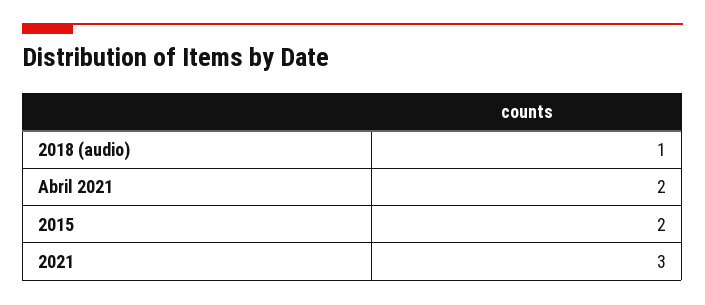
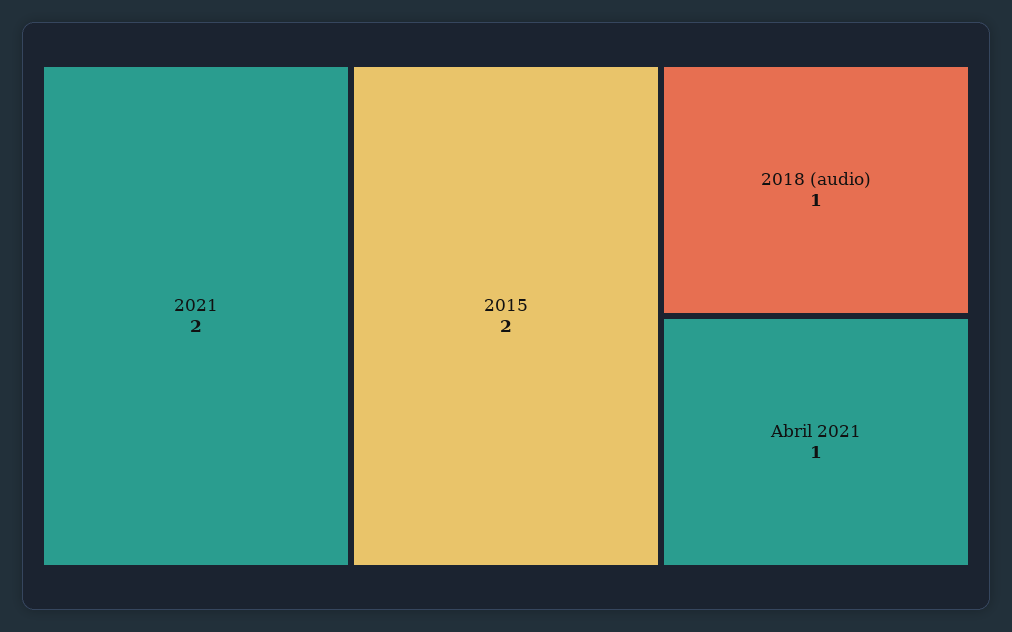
  {
    "2018 (audio)": 1,
-   "Abril 2021": 2,
+   "Abril 2021": 1,
    "2015": 2,
-   "2021": 3
+   "2021": 2
  }

